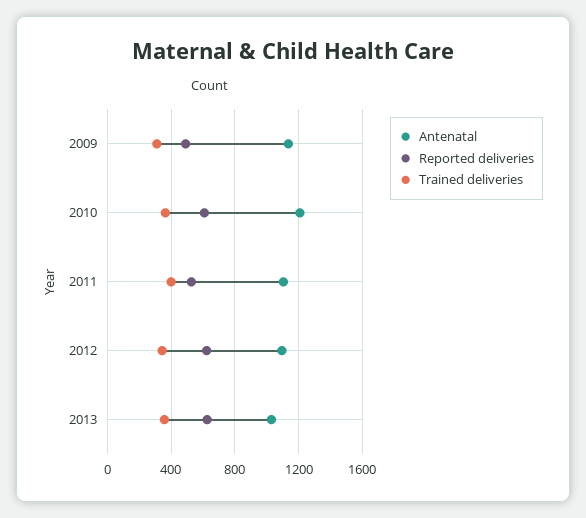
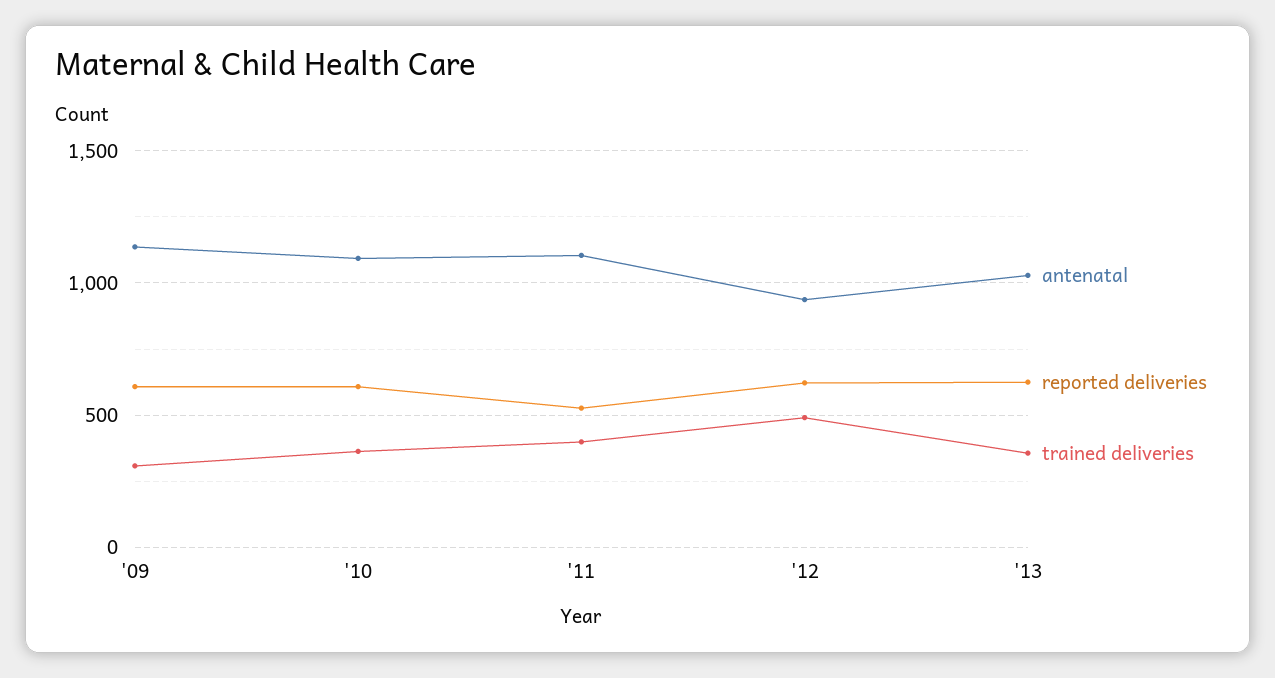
  {
    "Antenatal": {
      "2009": 1150,
-     "2010": 1200,
+     "2010": 1100,
      "2011": 1100,
-     "2012": 1100,
+     "2012": 950,
      "2013": 1050
    },
    "Reported deliveries": {
-     "2009": 500,
+     "2009": 600,
      "2010": 600,
      "2011": 550,
      "2012": 600,
      "2013": 650
    },
    "Trained deliveries": {
      "2009": 300,
      "2010": 350,
      "2011": 400,
-     "2012": 350,
+     "2012": 500,
      "2013": 350
    }
  }

